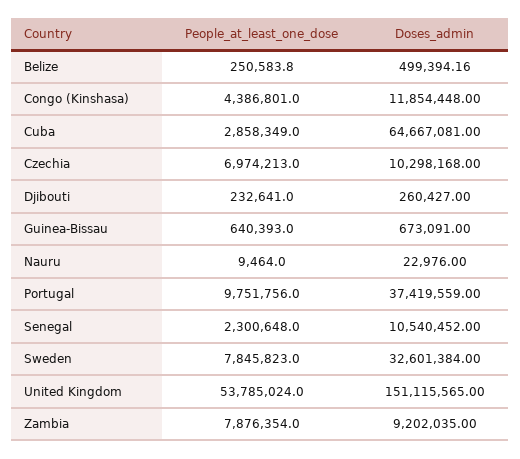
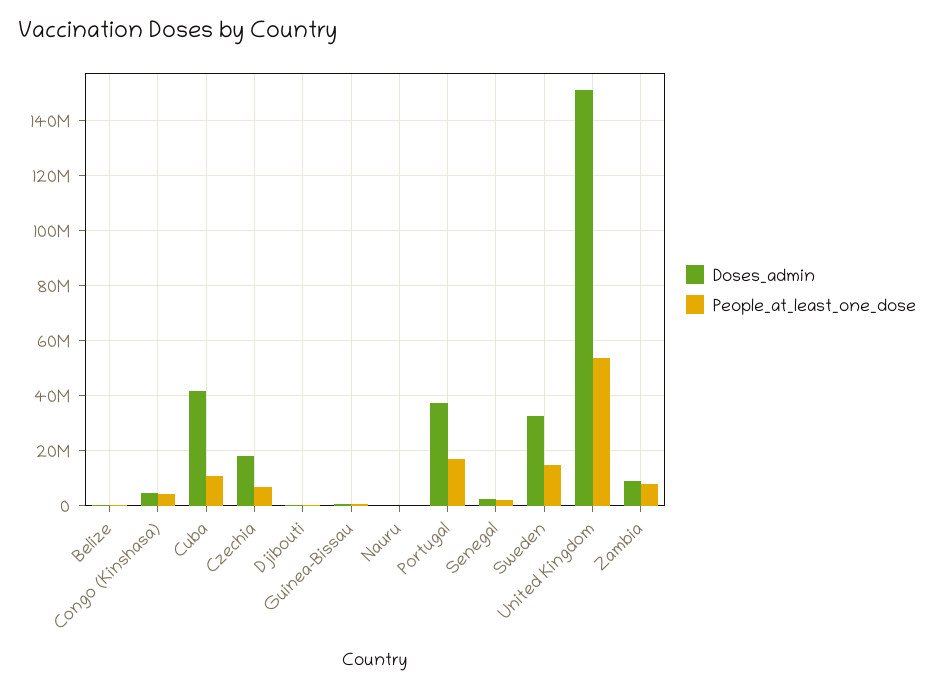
  {
    "People_at_least_one_dose": {
      "Belize": 250583.8,
      "Congo (Kinshasa)": 4386801,
-     "Cuba": 2858349,
+     "Cuba": 10000000,
      "Czechia": 6974213,
      "Djibouti": 232641,
      "Guinea-Bissau": 640393,
      "Nauru": 9464,
-     "Portugal": 9751756,
+     "Portugal": 17500000,
      "Senegal": 2300648,
-     "Sweden": 7845823,
+     "Sweden": 15000000,
      "United Kingdom": 53785024,
      "Zambia": 7876354
    },
    "Doses_admin": {
      "Belize": 499394.16,
-     "Congo (Kinshasa)": 11854448,
+     "Congo (Kinshasa)": 5000000,
-     "Cuba": 64667081,
+     "Cuba": 42500000,
-     "Czechia": 10298168,
+     "Czechia": 17500000,
      "Djibouti": 260427,
      "Guinea-Bissau": 673091,
      "Nauru": 22976,
      "Portugal": 37419559,
-     "Senegal": 10540452,
+     "Senegal": 2500000,
      "Sweden": 32601384,
      "United Kingdom": 151115565,
      "Zambia": 9202035
    }
  }

